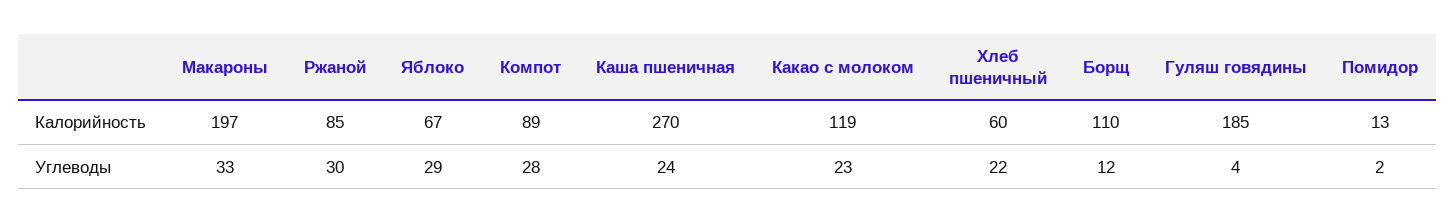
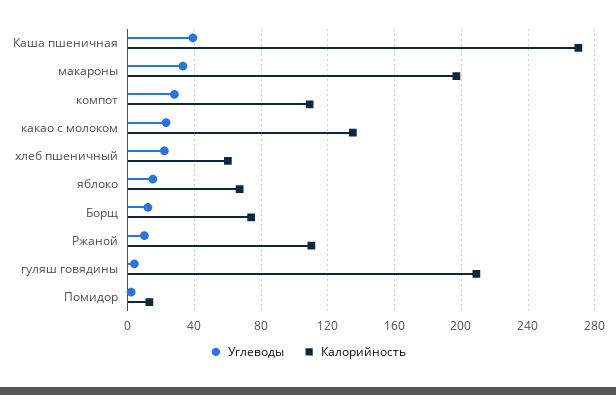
  {
    "Калорийность": {
      "Макароны": 197,
-     "Ржаной": 85,
+     "Ржаной": 110,
      "Яблоко": 67,
-     "Компот": 89,
+     "Компот": 110,
      "Каша пшеничная": 270,
-     "Какао с молоком": 119,
+     "Какао с молоком": 135,
      "Хлеб пшеничный": 60,
-     "Борщ": 110,
+     "Борщ": 75,
-     "Гуляш говядины": 185,
+     "Гуляш говядины": 210,
      "Помидор": 13
    },
    "Углеводы": {
      "Макароны": 33,
-     "Ржаной": 30,
+     "Ржаной": 10,
-     "Яблоко": 29,
+     "Яблоко": 15,
      "Компот": 28,
-     "Каша пшеничная": 24,
+     "Каша пшеничная": 40,
      "Какао с молоком": 23,
      "Хлеб пшеничный": 22,
      "Борщ": 12,
      "Гуляш говядины": 4,
      "Помидор": 2
    }
  }

